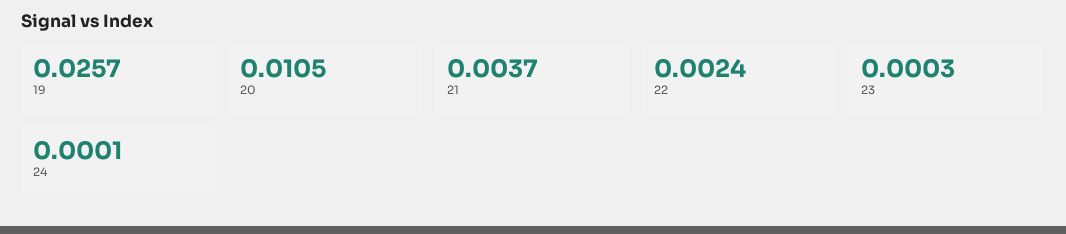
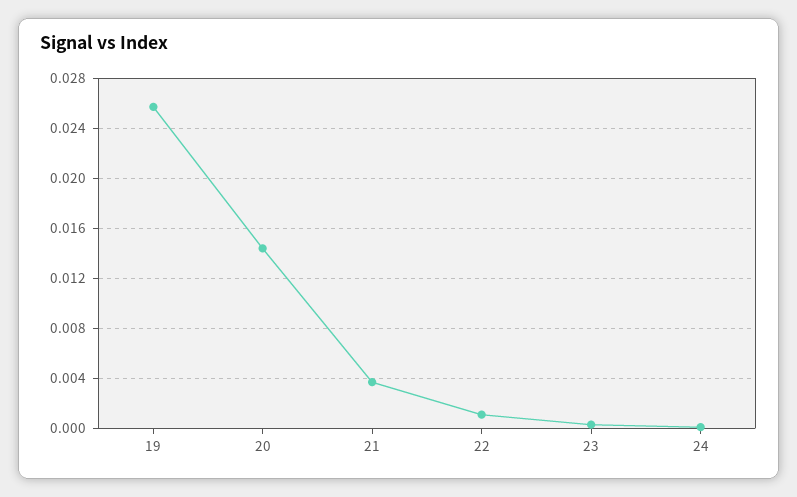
  {
    "19": 0.0257,
-   "20": 0.0105,
+   "20": 0.0145,
    "21": 0.0037,
-   "22": 0.0024,
+   "22": 0.001,
    "23": 0.0003,
    "24": 0.0001
  }

